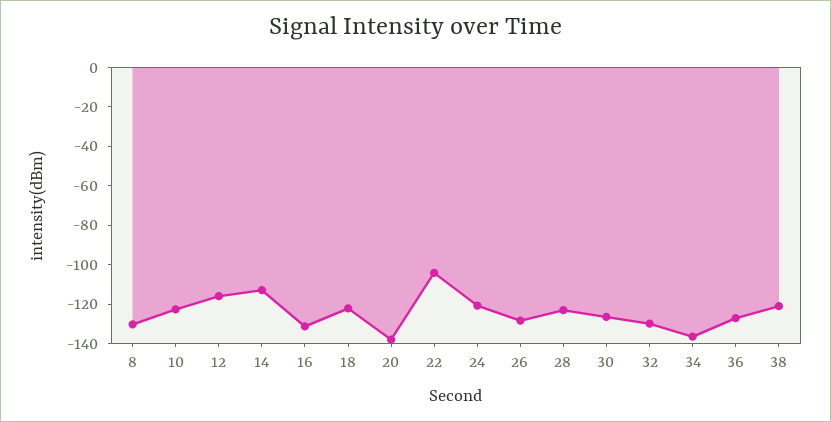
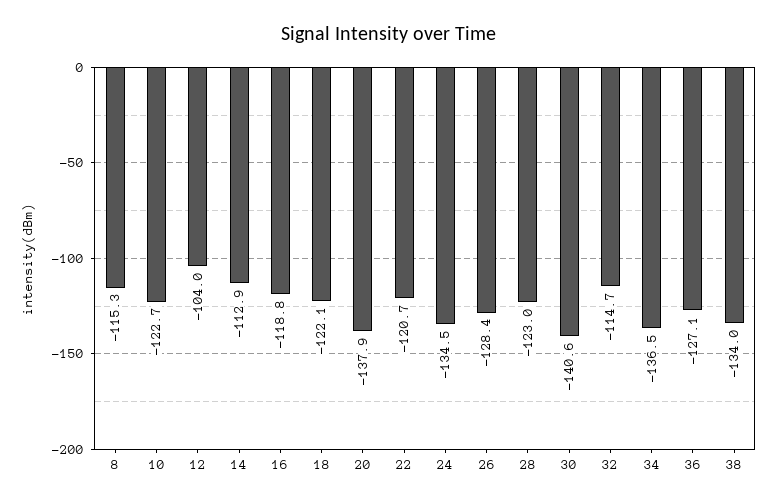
  {
-   "8": -130,
+   "8": -115.3,
    "10": -122.7,
-   "12": -115,
+   "12": -104,
    "14": -112.9,
-   "16": -130,
+   "16": -118.8,
    "18": -122.1,
    "20": -137.9,
-   "22": -105,
+   "22": -120.7,
-   "24": -120,
+   "24": -134.5,
    "26": -128.4,
    "28": -123,
-   "30": -125,
+   "30": -140.6,
-   "32": -130,
+   "32": -114.7,
    "34": -136.5,
    "36": -127.1,
-   "38": -120
+   "38": -134
  }

